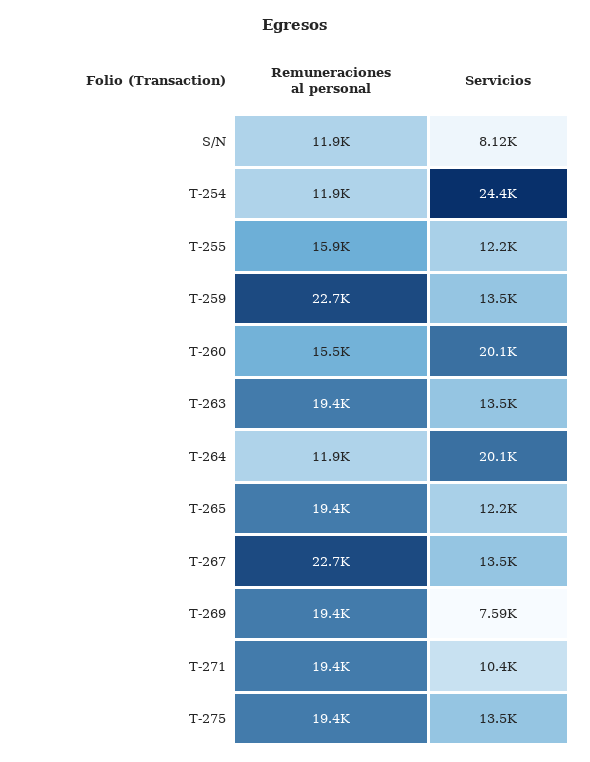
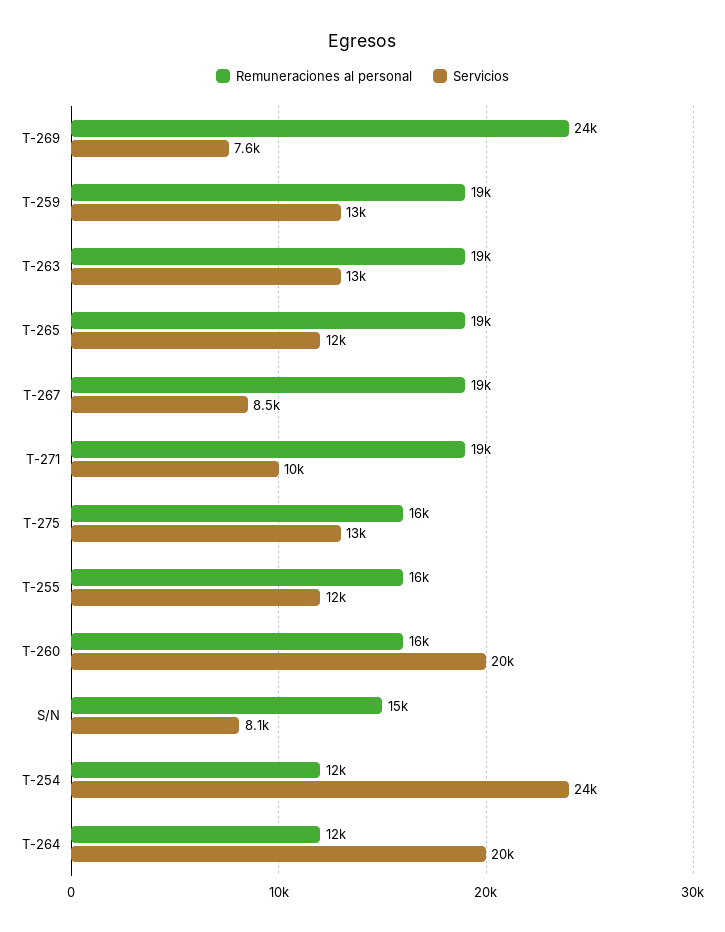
  {
    "Remuneraciones al personal": {
-     "S/N": 11900,
+     "S/N": 15000,
      "T-254": 11900,
      "T-255": 15900,
-     "T-259": 22700,
+     "T-259": 19000,
      "T-260": 15500,
      "T-263": 19400,
      "T-264": 11900,
      "T-265": 19400,
-     "T-267": 22700,
+     "T-267": 19000,
-     "T-269": 19400,
+     "T-269": 24000,
      "T-271": 19400,
-     "T-275": 19400
+     "T-275": 16000
    },
    "Servicios": {
      "S/N": 8120,
      "T-254": 24400,
      "T-255": 12200,
      "T-259": 13500,
      "T-260": 20100,
      "T-263": 13500,
      "T-264": 20100,
      "T-265": 12200,
-     "T-267": 13500,
+     "T-267": 8500,
      "T-269": 7590,
      "T-271": 10400,
      "T-275": 13500
    }
  }

